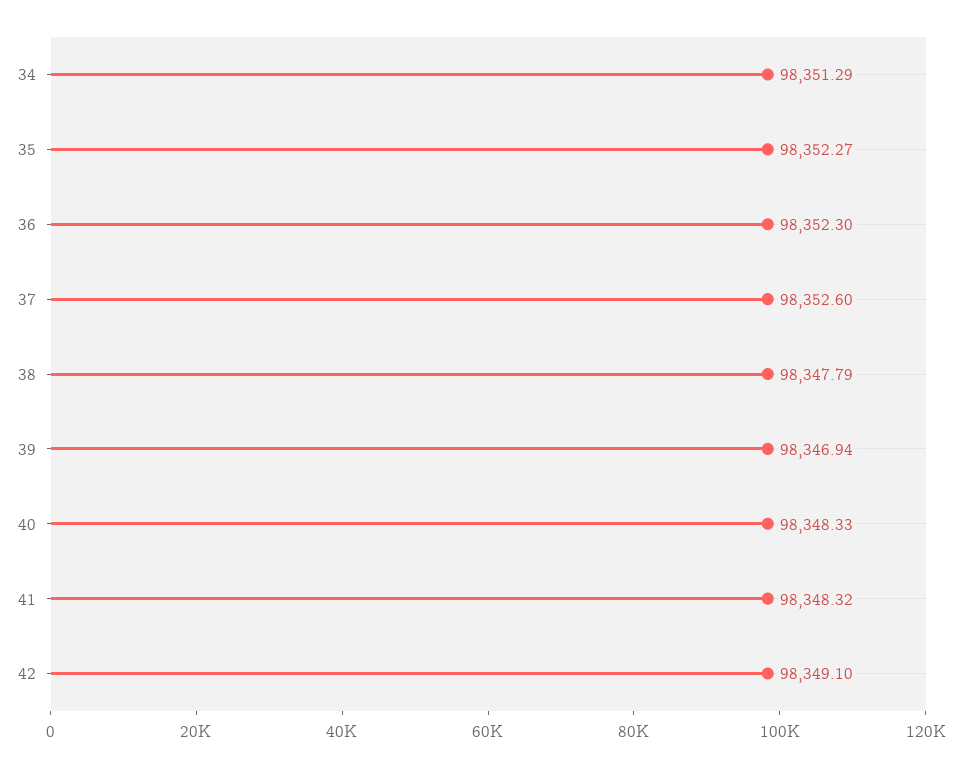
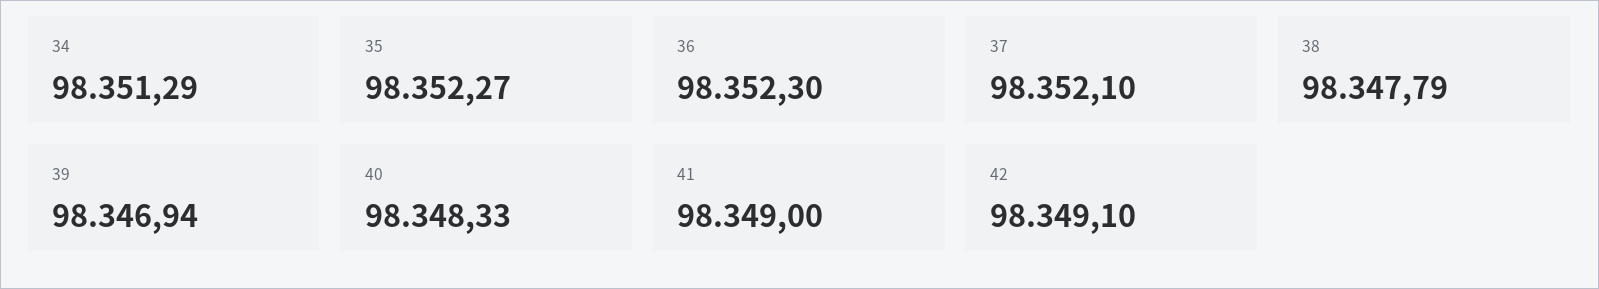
  {
    "34": 98351.29,
    "35": 98352.27,
    "36": 98352.3,
-   "37": 98352.6,
+   "37": 98352.1,
    "38": 98347.79,
    "39": 98346.94,
    "40": 98348.33,
-   "41": 98348.32,
+   "41": 98349,
    "42": 98349.1
  }

